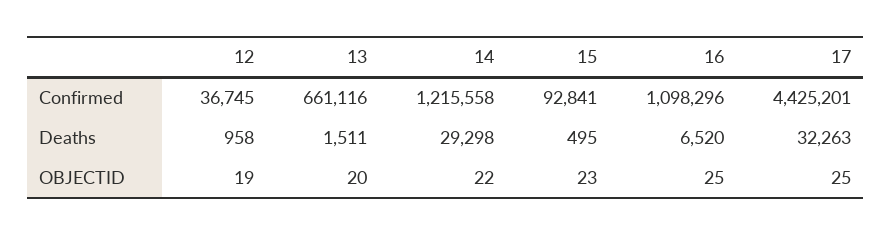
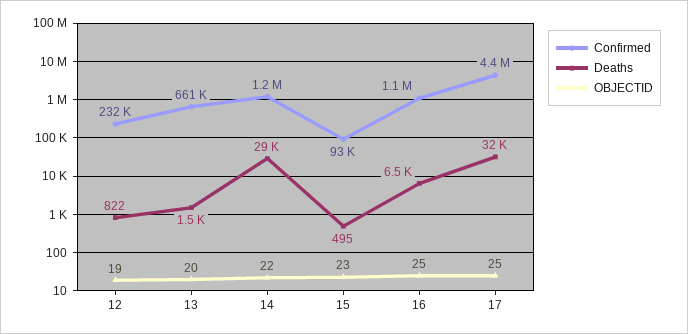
  {
    "Confirmed": {
-     "12": 36745,
+     "12": 232000,
      "13": 661116,
      "14": 1215558,
      "15": 92841,
      "16": 1098296,
      "17": 4425201
    },
    "Deaths": {
-     "12": 958,
+     "12": 822,
      "13": 1511,
      "14": 29298,
      "15": 495,
      "16": 6520,
      "17": 32263
    },
    "OBJECTID": {
      "12": 19,
      "13": 20,
      "14": 22,
      "15": 23,
      "16": 25,
      "17": 25
    }
  }

